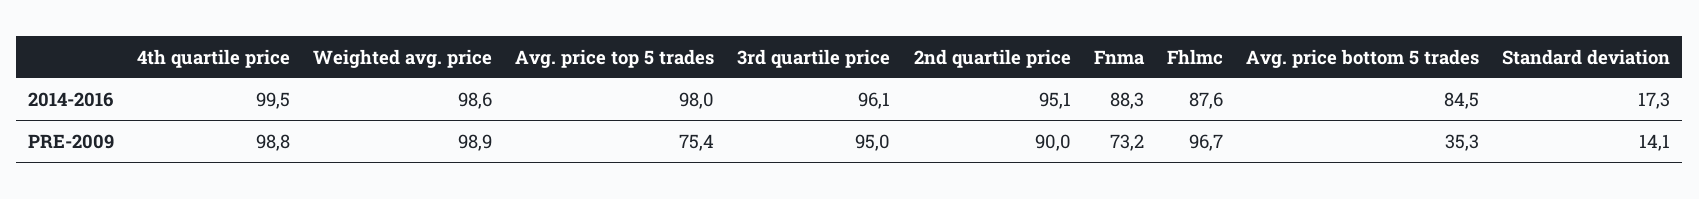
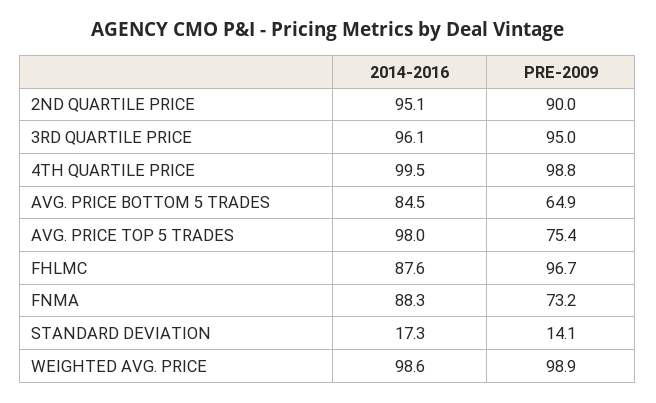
  {
    "4th quartile price": {
      "2014-2016": 99.5,
      "PRE-2009": 98.8
    },
    "Weighted avg. price": {
      "2014-2016": 98.6,
      "PRE-2009": 98.9
    },
    "Avg. price top 5 trades": {
      "2014-2016": 98,
      "PRE-2009": 75.4
    },
    "3rd quartile price": {
      "2014-2016": 96.1,
      "PRE-2009": 95
    },
    "2nd quartile price": {
      "2014-2016": 95.1,
      "PRE-2009": 90
    },
    "Fnma": {
      "2014-2016": 88.3,
      "PRE-2009": 73.2
    },
    "Fhlmc": {
      "2014-2016": 87.6,
      "PRE-2009": 96.7
    },
    "Avg. price bottom 5 trades": {
      "2014-2016": 84.5,
-     "PRE-2009": 35.3
+     "PRE-2009": 64.9
    },
    "Standard deviation": {
      "2014-2016": 17.3,
      "PRE-2009": 14.1
    }
  }

